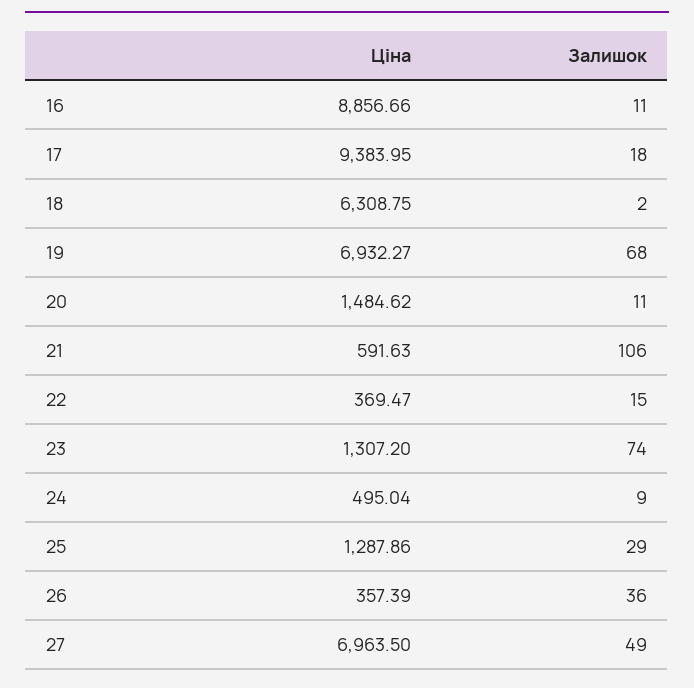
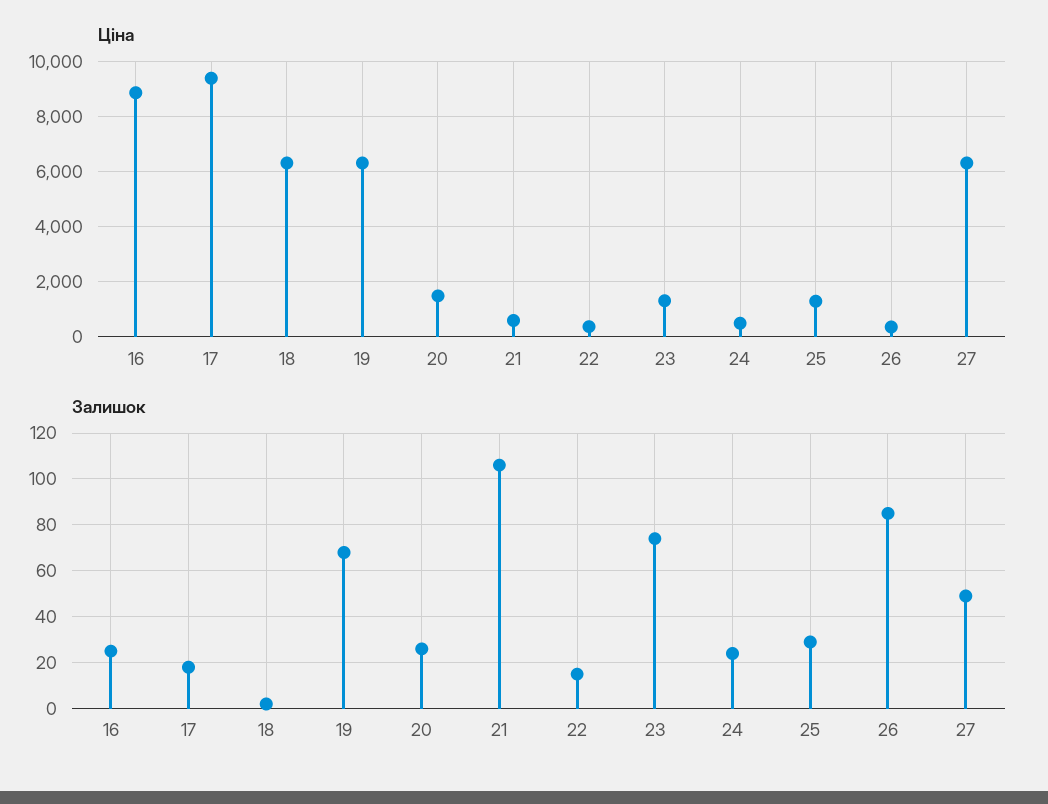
  {
    "Ціна": {
      "16": 8856.66,
      "17": 9383.95,
      "18": 6308.75,
-     "19": 6932.27,
+     "19": 6250,
      "20": 1484.62,
      "21": 591.63,
      "22": 369.47,
      "23": 1307.2,
      "24": 495.04,
      "25": 1287.86,
      "26": 357.39,
-     "27": 6963.5
+     "27": 6250
    },
    "Залишок": {
-     "16": 11,
+     "16": 25,
      "17": 18,
      "18": 2,
      "19": 68,
-     "20": 11,
+     "20": 25,
      "21": 106,
      "22": 15,
      "23": 74,
-     "24": 9,
+     "24": 25,
      "25": 29,
-     "26": 36,
+     "26": 85,
      "27": 49
    }
  }

